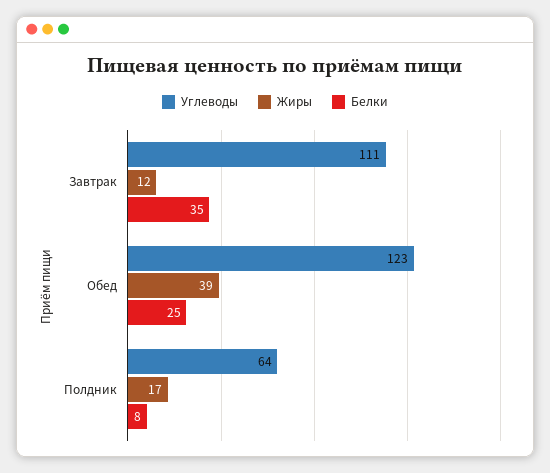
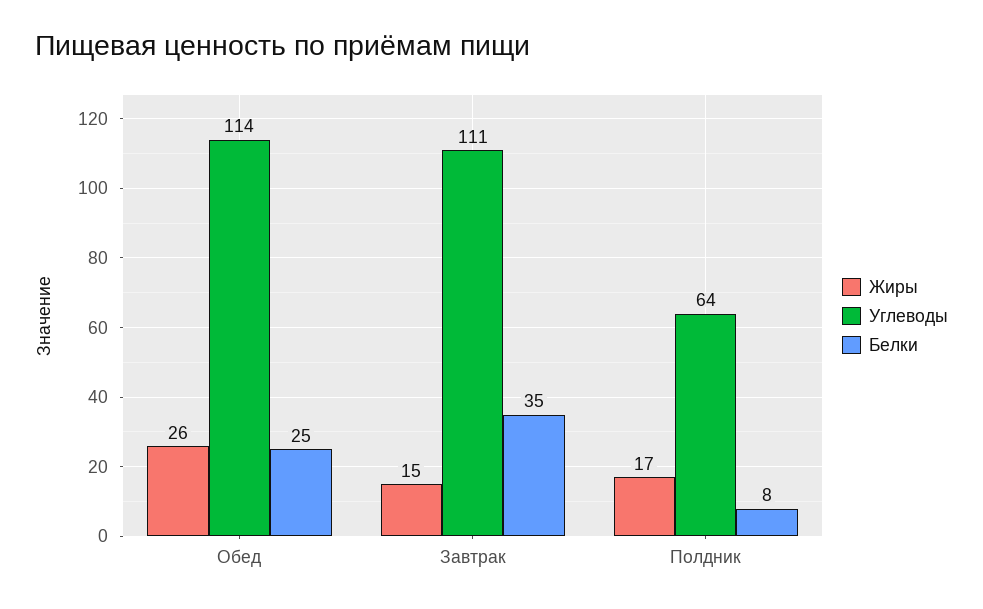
  {
    "Углеводы": {
      "Завтрак": 111,
-     "Обед": 123,
+     "Обед": 114,
      "Полдник": 64
    },
    "Жиры": {
-     "Завтрак": 12,
+     "Завтрак": 15,
-     "Обед": 39,
+     "Обед": 26,
      "Полдник": 17
    },
    "Белки": {
      "Завтрак": 35,
      "Обед": 25,
      "Полдник": 8
    }
  }

